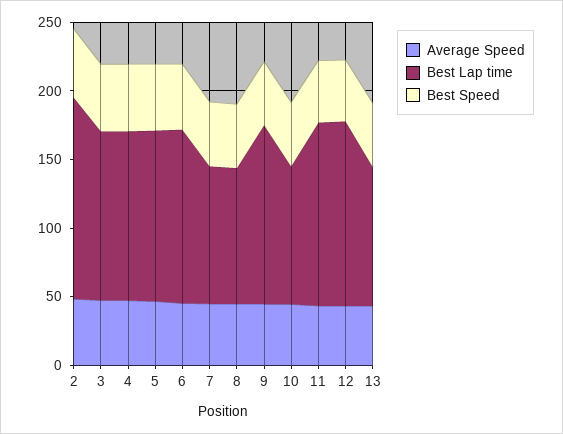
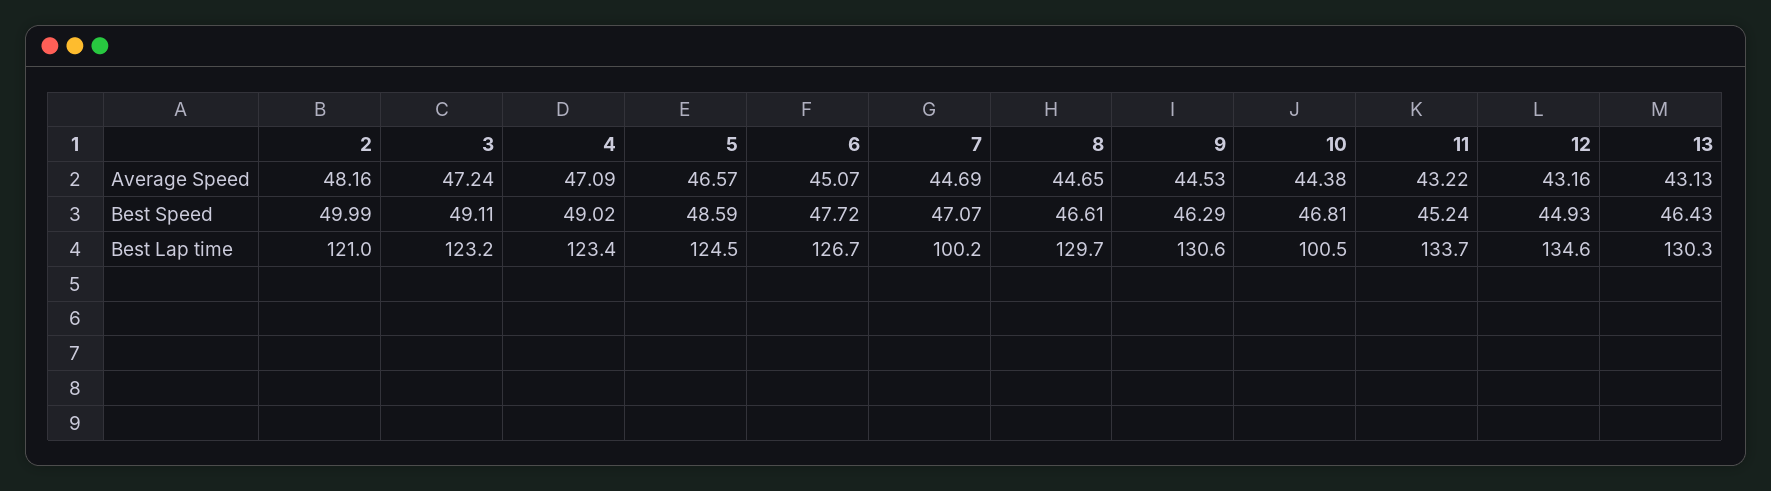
  {
    "Average Speed": {
      "2": 48.16,
      "3": 47.24,
      "4": 47.09,
      "5": 46.57,
      "6": 45.07,
      "7": 44.69,
      "8": 44.65,
      "9": 44.53,
      "10": 44.38,
      "11": 43.22,
      "12": 43.16,
      "13": 43.13
    },
    "Best Lap time": {
-     "2": 150,
+     "2": 121,
      "3": 123.2,
      "4": 123.4,
      "5": 124.5,
      "6": 126.7,
      "7": 100.2,
-     "8": 100,
+     "8": 129.7,
      "9": 130.6,
      "10": 100.5,
      "11": 133.7,
      "12": 134.6,
-     "13": 100
+     "13": 130.3
    },
    "Best Speed": {
      "2": 49.99,
      "3": 49.11,
      "4": 49.02,
      "5": 48.59,
      "6": 47.72,
      "7": 47.07,
      "8": 46.61,
      "9": 46.29,
      "10": 46.81,
      "11": 45.24,
      "12": 44.93,
      "13": 46.43
    }
  }

